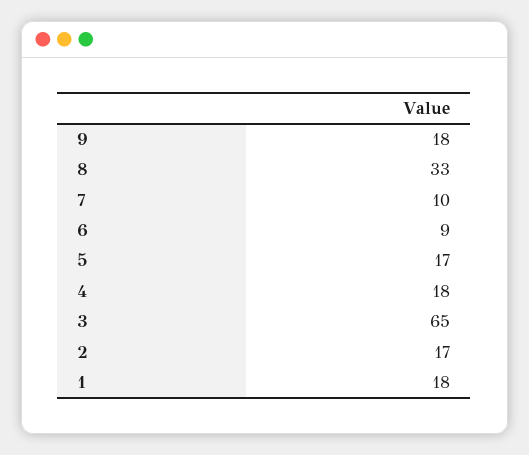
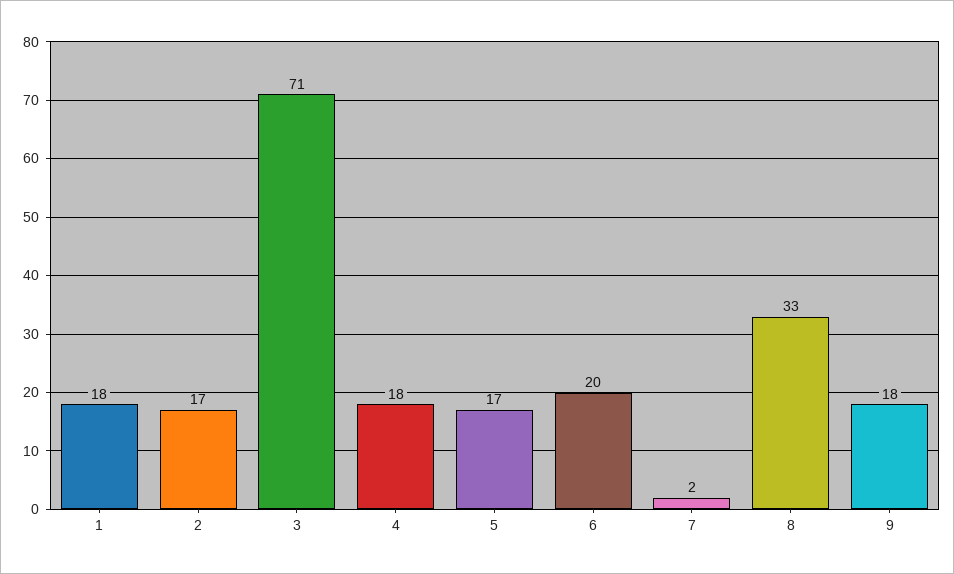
  {
    "9": 18,
    "8": 33,
-   "7": 10,
+   "7": 2,
-   "6": 9,
+   "6": 20,
    "5": 17,
    "4": 18,
-   "3": 65,
+   "3": 71,
    "2": 17,
    "1": 18
  }

